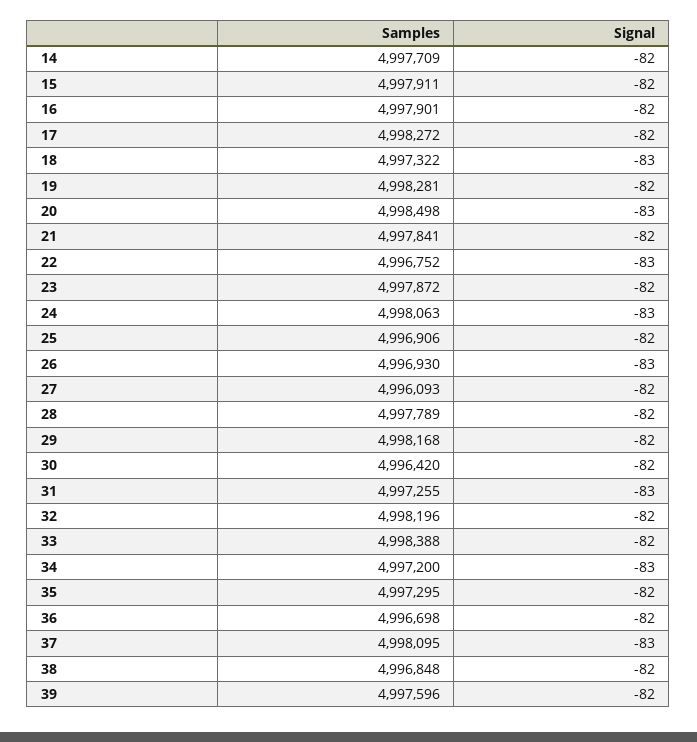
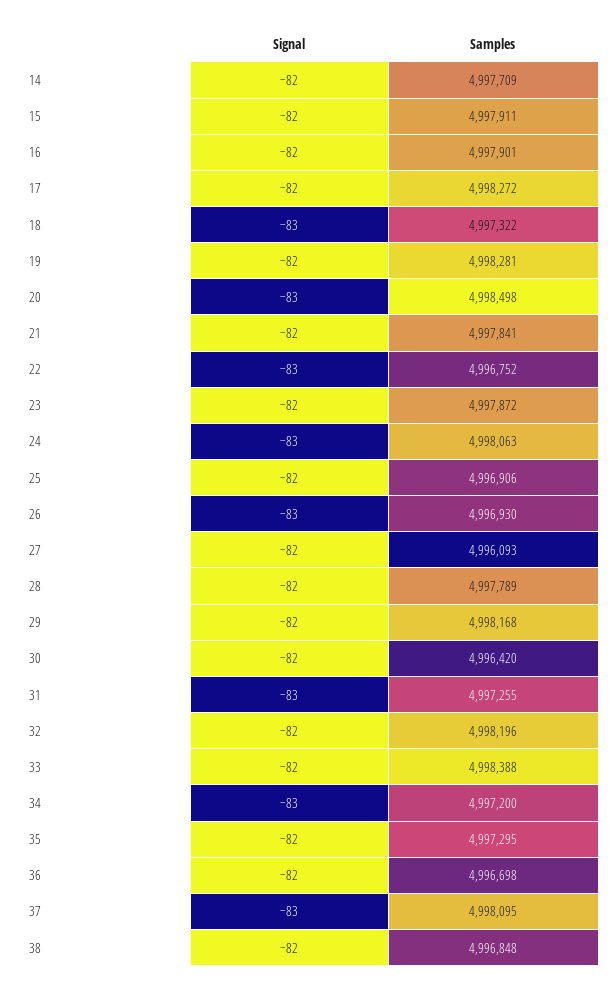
  {
    "Samples": {
      "14": 4997709,
      "15": 4997911,
      "16": 4997901,
      "17": 4998272,
      "18": 4997322,
      "19": 4998281,
      "20": 4998498,
      "21": 4997841,
      "22": 4996752,
      "23": 4997872,
      "24": 4998063,
      "25": 4996906,
      "26": 4996930,
      "27": 4996093,
      "28": 4997789,
      "29": 4998168,
      "30": 4996420,
      "31": 4997255,
      "32": 4998196,
      "33": 4998388,
      "34": 4997200,
      "35": 4997295,
      "36": 4996698,
      "37": 4998095,
-     "38": 4996848,
+     "38": 4996848
-     "39": 4997596
    },
    "Signal": {
      "14": -82,
      "15": -82,
      "16": -82,
      "17": -82,
      "18": -83,
      "19": -82,
      "20": -83,
      "21": -82,
      "22": -83,
      "23": -82,
      "24": -83,
      "25": -82,
      "26": -83,
      "27": -82,
      "28": -82,
      "29": -82,
      "30": -82,
      "31": -83,
      "32": -82,
      "33": -82,
      "34": -83,
      "35": -82,
      "36": -82,
      "37": -83,
-     "38": -82,
+     "38": -82
-     "39": -82
    }
  }

